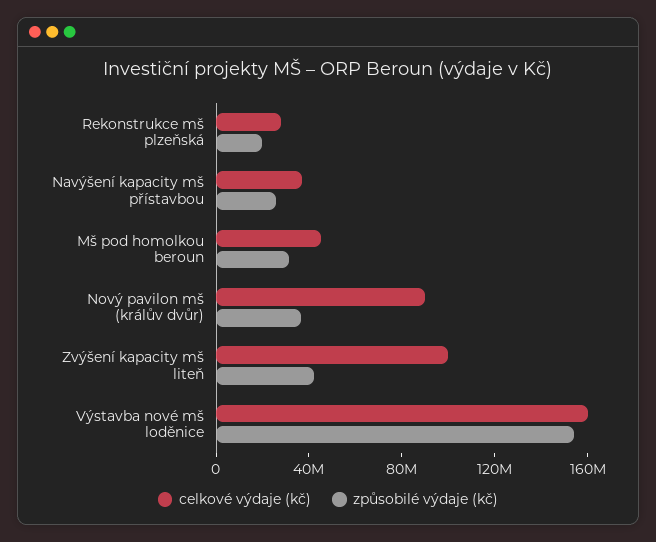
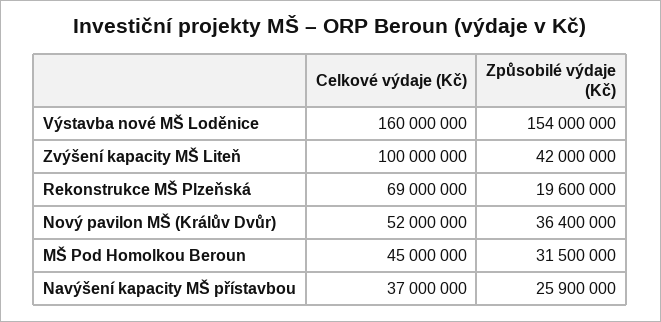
  {
    "celkové výdaje (kč)": {
-     "Rekonstrukce mš plzeňská": 30000000,
+     "Rekonstrukce mš plzeňská": 69000000,
      "Navýšení kapacity mš přístavbou": 37000000,
      "Mš pod homolkou beroun": 45000000,
-     "Nový pavilon mš (králův dvůr)": 90000000,
+     "Nový pavilon mš (králův dvůr)": 52000000,
      "Zvýšení kapacity mš liteň": 100000000,
      "Výstavba nové mš loděnice": 160000000
    },
    "způsobilé výdaje (kč)": {
      "Rekonstrukce mš plzeňská": 19600000,
      "Navýšení kapacity mš přístavbou": 25900000,
      "Mš pod homolkou beroun": 31500000,
      "Nový pavilon mš (králův dvůr)": 36400000,
      "Zvýšení kapacity mš liteň": 42000000,
      "Výstavba nové mš loděnice": 154000000
    }
  }

